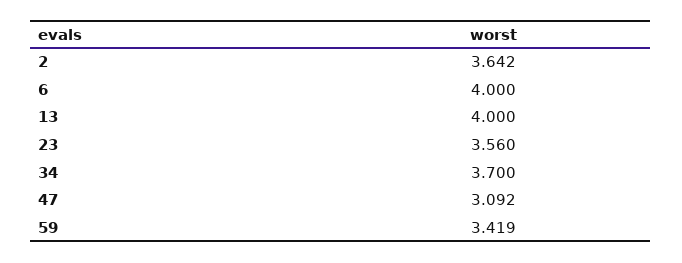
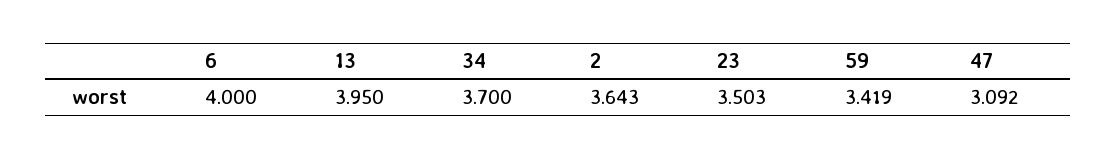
  {
-   "2": 3.642,
+   "2": 3.643,
    "6": 4,
-   "13": 4,
+   "13": 3.95,
-   "23": 3.56,
+   "23": 3.503,
    "34": 3.7,
    "47": 3.092,
    "59": 3.419
  }

